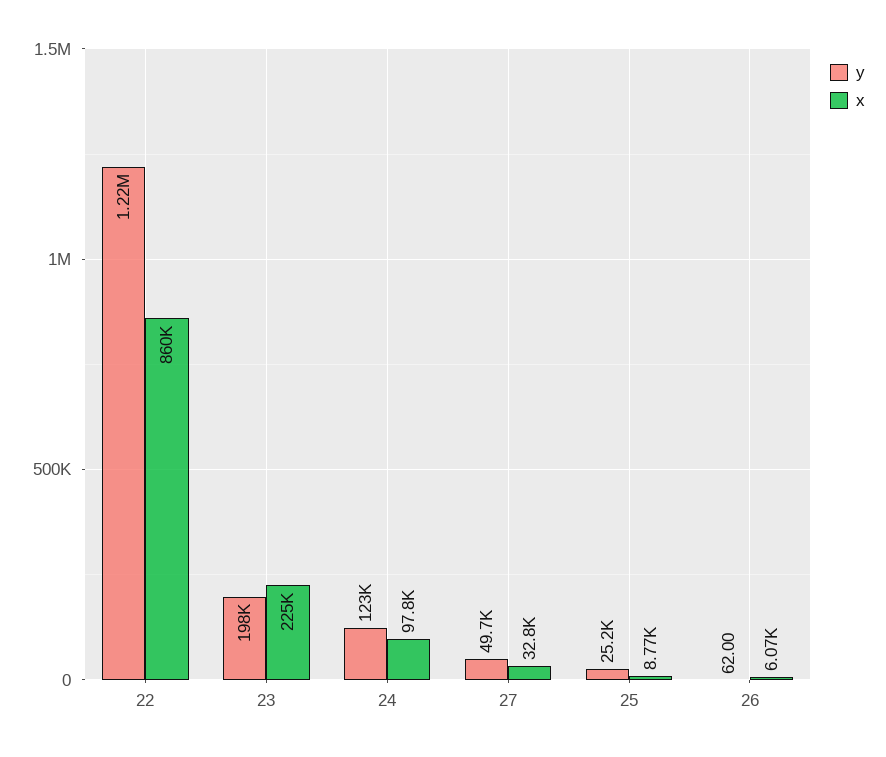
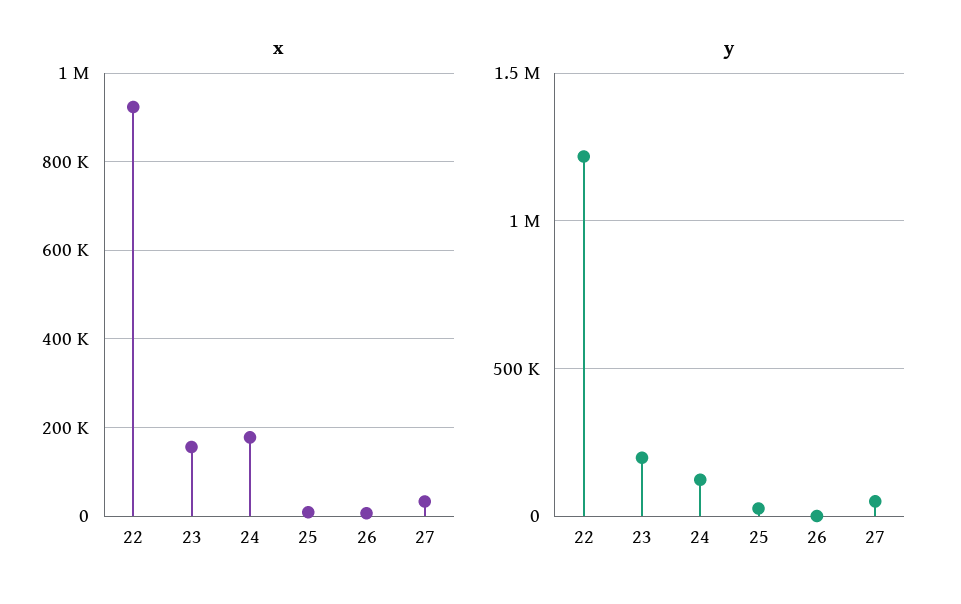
  {
    "y": {
      "22": 1220000,
      "23": 198000,
      "24": 123000,
      "27": 49700,
      "25": 25200,
      "26": 62
    },
    "x": {
-     "22": 860000,
+     "22": 920000,
-     "23": 225000,
+     "23": 160000,
-     "24": 97800,
+     "24": 180000,
      "27": 32800,
      "25": 8770,
      "26": 6070
    }
  }

